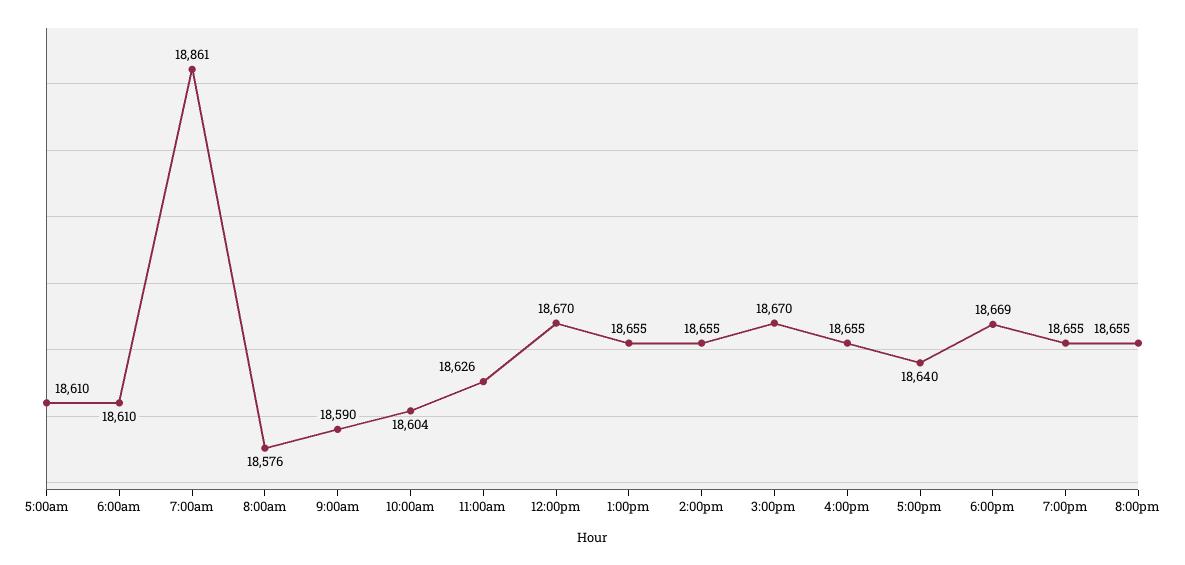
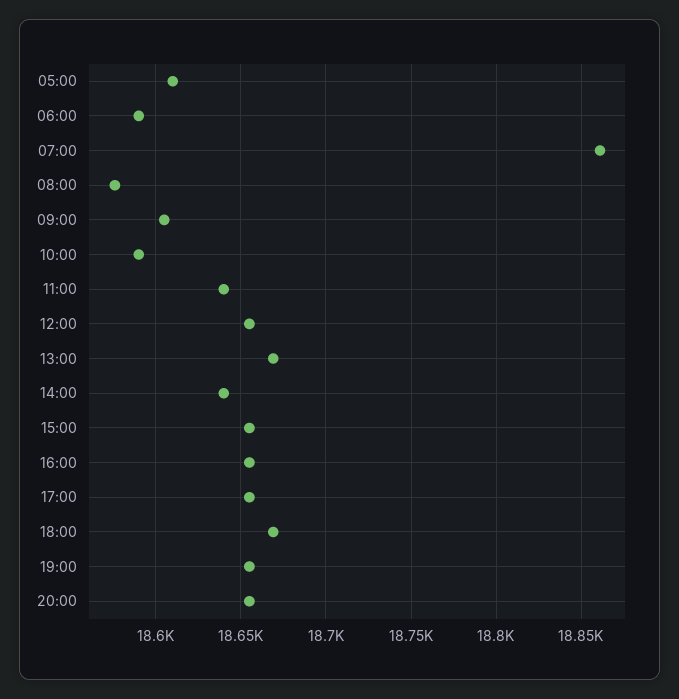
  {
    "5:00am": 18610,
-   "6:00am": 18610,
+   "6:00am": 18590,
    "7:00am": 18861,
    "8:00am": 18576,
-   "9:00am": 18590,
+   "9:00am": 18605,
-   "10:00am": 18604,
+   "10:00am": 18590,
-   "11:00am": 18626,
+   "11:00am": 18640,
-   "12:00pm": 18670,
+   "12:00pm": 18655,
-   "1:00pm": 18655,
+   "1:00pm": 18670,
-   "2:00pm": 18655,
+   "2:00pm": 18640,
-   "3:00pm": 18670,
+   "3:00pm": 18655,
    "4:00pm": 18655,
-   "5:00pm": 18640,
+   "5:00pm": 18655,
    "6:00pm": 18669,
    "7:00pm": 18655,
    "8:00pm": 18655
  }

